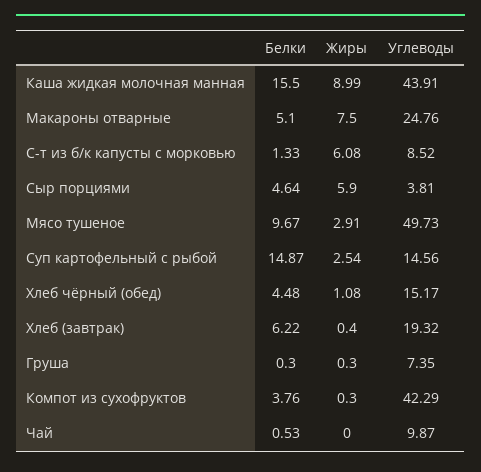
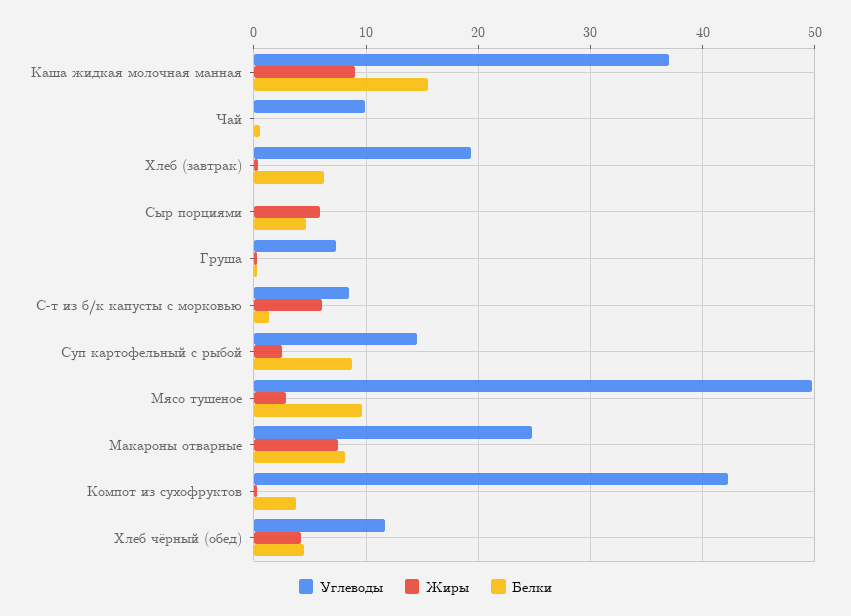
  {
    "Белки": {
      "Каша жидкая молочная манная": 15.5,
-     "Макароны отварные": 5.1,
+     "Макароны отварные": 8,
      "С-т из б/к капусты с морковью": 1.33,
      "Сыр порциями": 4.64,
      "Мясо тушеное": 9.67,
-     "Суп картофельный с рыбой": 14.87,
+     "Суп картофельный с рыбой": 9,
      "Хлеб чёрный (обед)": 4.48,
      "Хлеб (завтрак)": 6.22,
      "Груша": 0.3,
      "Компот из сухофруктов": 3.76,
      "Чай": 0.53
    },
    "Жиры": {
      "Каша жидкая молочная манная": 8.99,
      "Макароны отварные": 7.5,
      "С-т из б/к капусты с морковью": 6.08,
      "Сыр порциями": 5.9,
      "Мясо тушеное": 2.91,
      "Суп картофельный с рыбой": 2.54,
-     "Хлеб чёрный (обед)": 1.08,
+     "Хлеб чёрный (обед)": 4,
      "Хлеб (завтрак)": 0.4,
      "Груша": 0.3,
      "Компот из сухофруктов": 0.3,
      "Чай": 0
    },
    "Углеводы": {
-     "Каша жидкая молочная манная": 43.91,
+     "Каша жидкая молочная манная": 37,
      "Макароны отварные": 24.76,
      "С-т из б/к капусты с морковью": 8.52,
-     "Сыр порциями": 3.81,
+     "Сыр порциями": 0,
      "Мясо тушеное": 49.73,
      "Суп картофельный с рыбой": 14.56,
-     "Хлеб чёрный (обед)": 15.17,
+     "Хлеб чёрный (обед)": 12,
      "Хлеб (завтрак)": 19.32,
      "Груша": 7.35,
      "Компот из сухофруктов": 42.29,
      "Чай": 9.87
    }
  }

